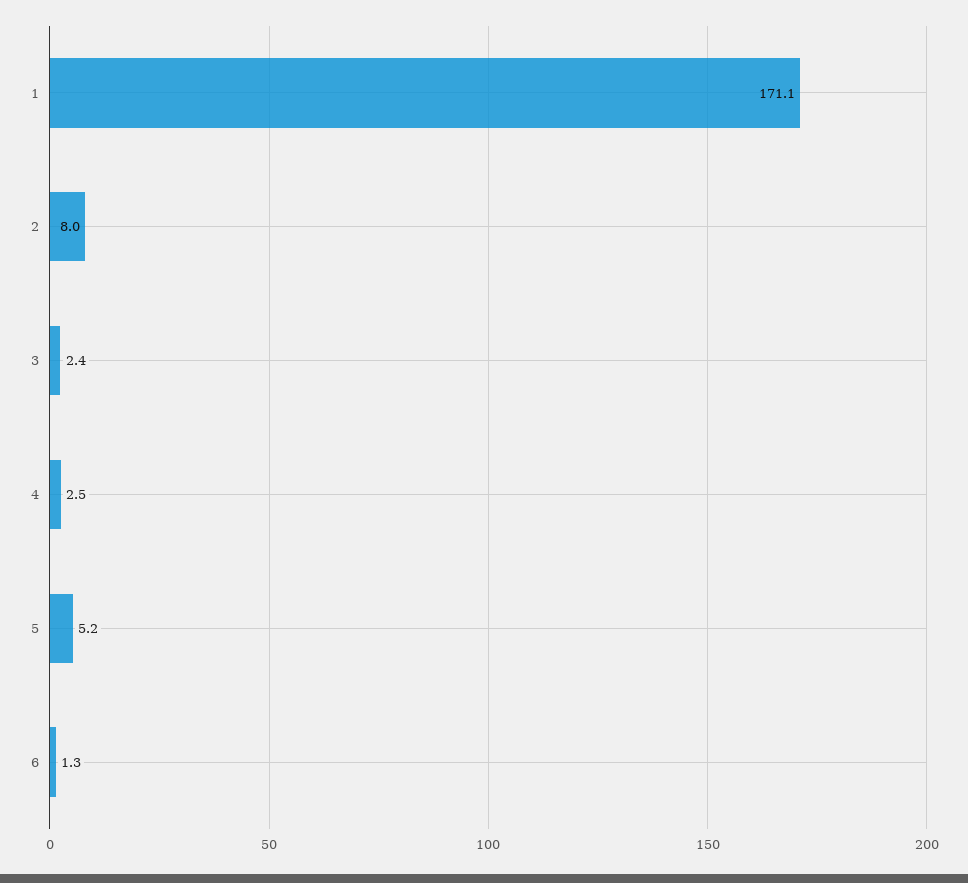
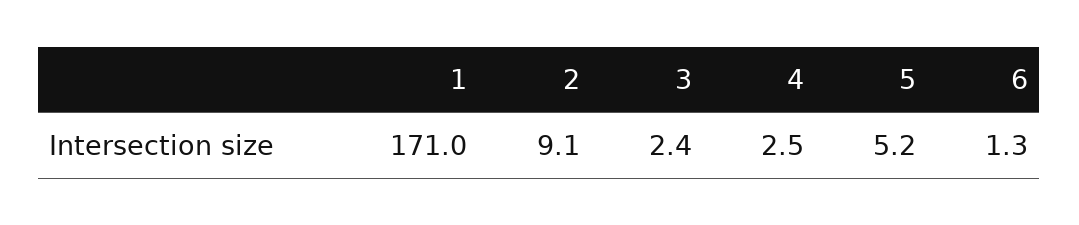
  {
-   "1": 171.1,
+   "1": 171,
-   "2": 8,
+   "2": 9.1,
    "3": 2.4,
    "4": 2.5,
    "5": 5.2,
    "6": 1.3
  }

